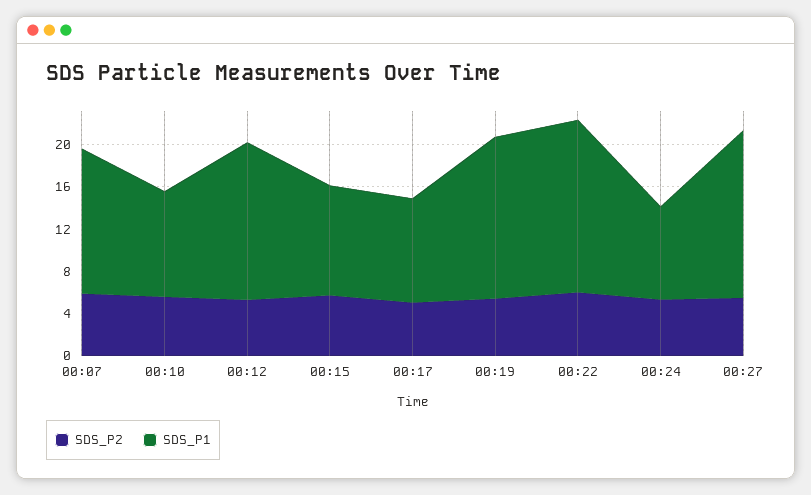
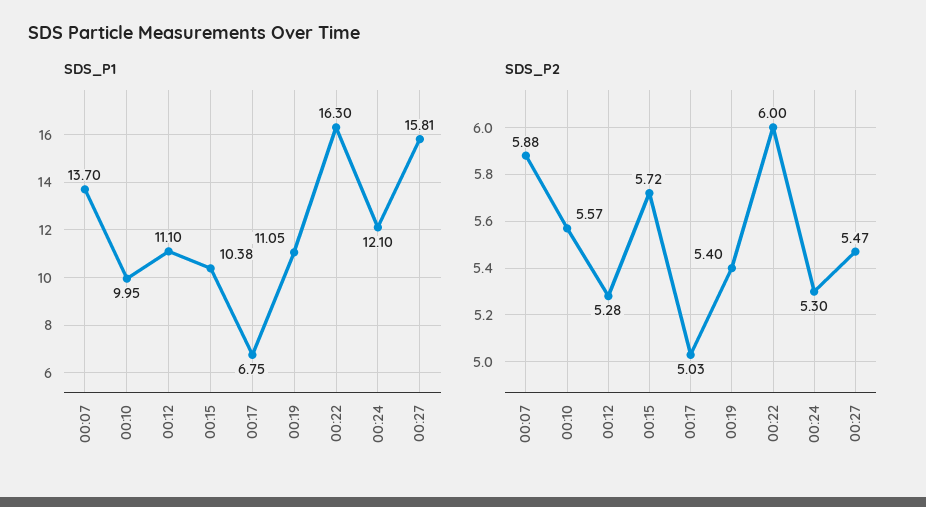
  {
    "SDS_P2": {
      "00:07": 5.88,
      "00:10": 5.57,
      "00:12": 5.28,
      "00:15": 5.72,
      "00:17": 5.03,
      "00:19": 5.4,
      "00:22": 6,
      "00:24": 5.3,
      "00:27": 5.47
    },
    "SDS_P1": {
      "00:07": 13.7,
      "00:10": 9.95,
-     "00:12": 15,
+     "00:12": 11.1,
      "00:15": 10.38,
-     "00:17": 10,
+     "00:17": 6.75,
-     "00:19": 15,
+     "00:19": 11.05,
      "00:22": 16.3,
-     "00:24": 9,
+     "00:24": 12.1,
      "00:27": 15.81
    }
  }

